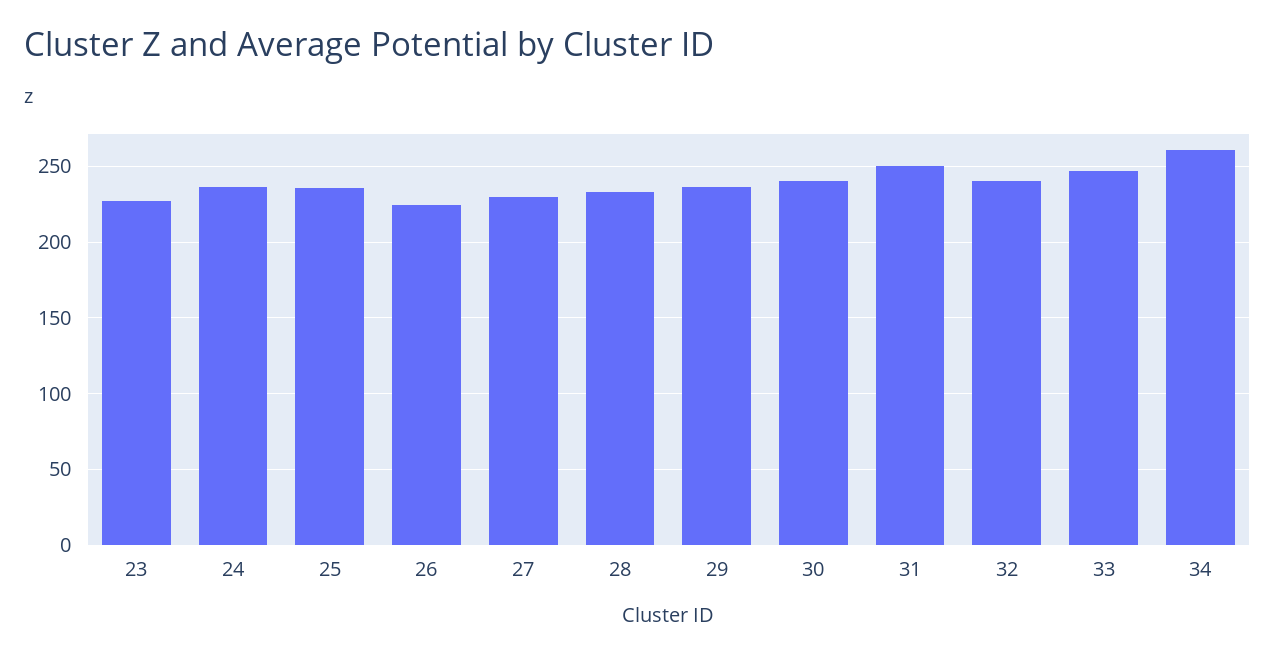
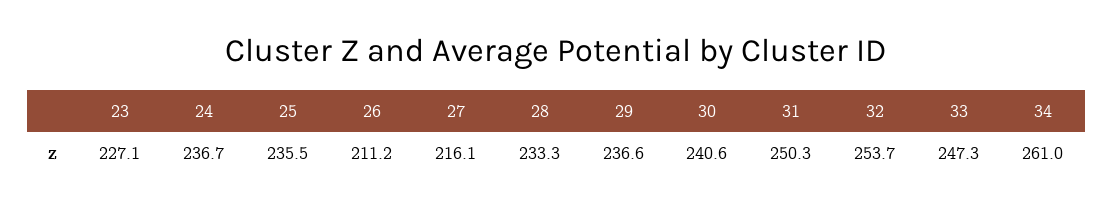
  {
    "23": 227.1,
    "24": 236.7,
    "25": 235.5,
-   "26": 225,
+   "26": 211.2,
-   "27": 230,
+   "27": 216.1,
    "28": 233.3,
    "29": 236.6,
    "30": 240.6,
    "31": 250.3,
-   "32": 240,
+   "32": 253.7,
    "33": 247.3,
    "34": 261
  }

